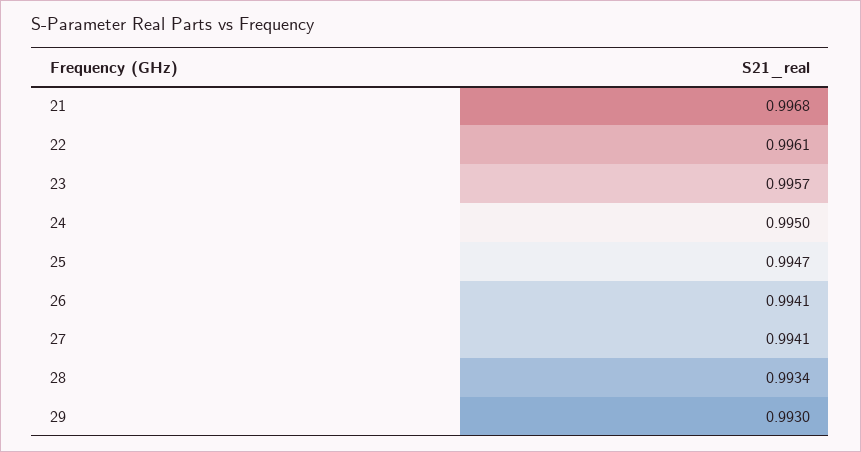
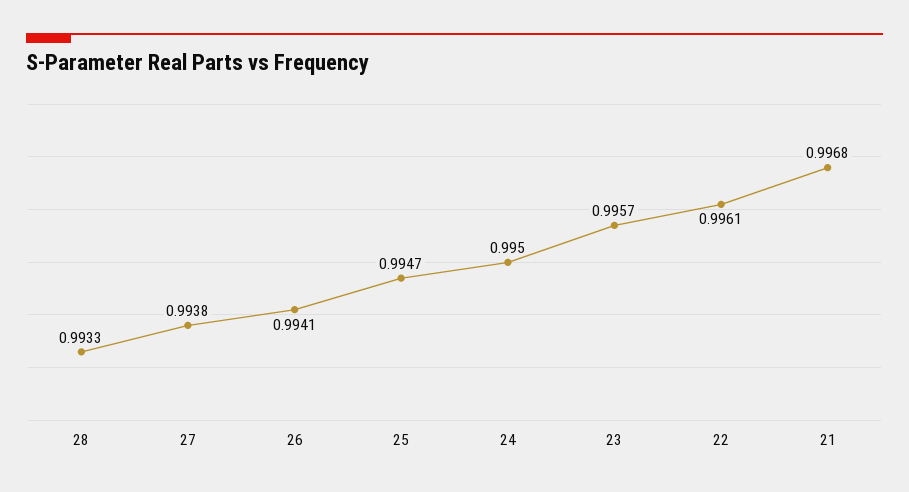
  {
    "21": 0.9968,
    "22": 0.9961,
    "23": 0.9957,
    "24": 0.995,
    "25": 0.9947,
    "26": 0.9941,
-   "27": 0.9941,
+   "27": 0.9938,
-   "28": 0.9934,
+   "28": 0.9933
-   "29": 0.993
  }

